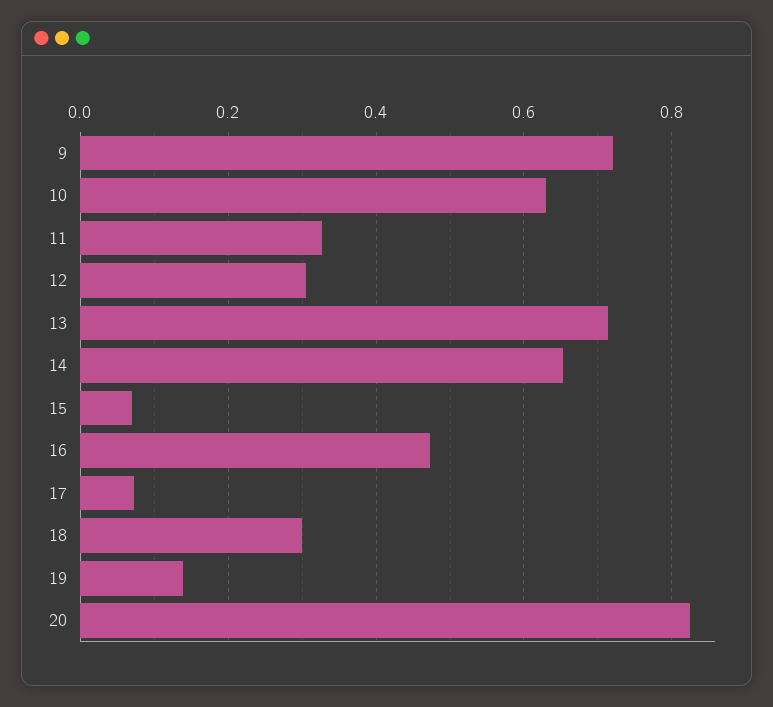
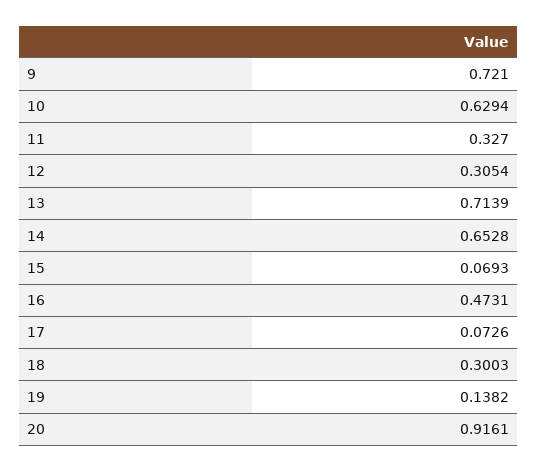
  {
    "9": 0.721,
    "10": 0.6294,
    "11": 0.327,
    "12": 0.3054,
    "13": 0.7139,
    "14": 0.6528,
    "15": 0.0693,
    "16": 0.4731,
    "17": 0.0726,
    "18": 0.3003,
    "19": 0.1382,
-   "20": 0.82
+   "20": 0.9161
  }

